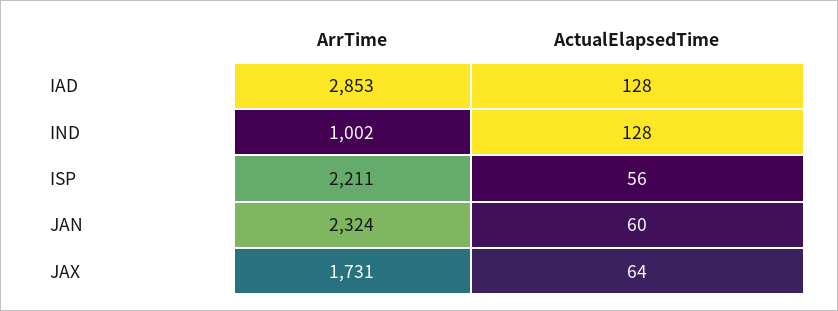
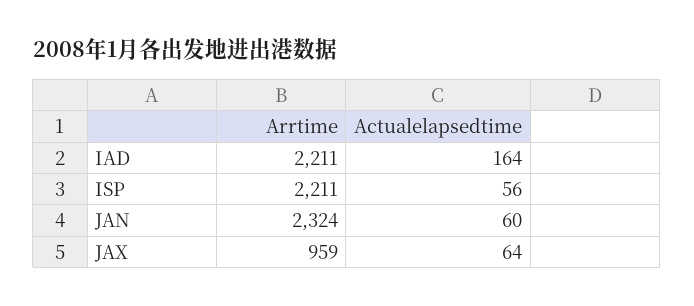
  {
    "ArrTime": {
-     "IAD": 2853,
+     "IAD": 2211,
-     "IND": 1002,
      "ISP": 2211,
      "JAN": 2324,
-     "JAX": 1731
+     "JAX": 959
    },
    "ActualElapsedTime": {
-     "IAD": 128,
+     "IAD": 164,
-     "IND": 128,
      "ISP": 56,
      "JAN": 60,
      "JAX": 64
    }
  }

